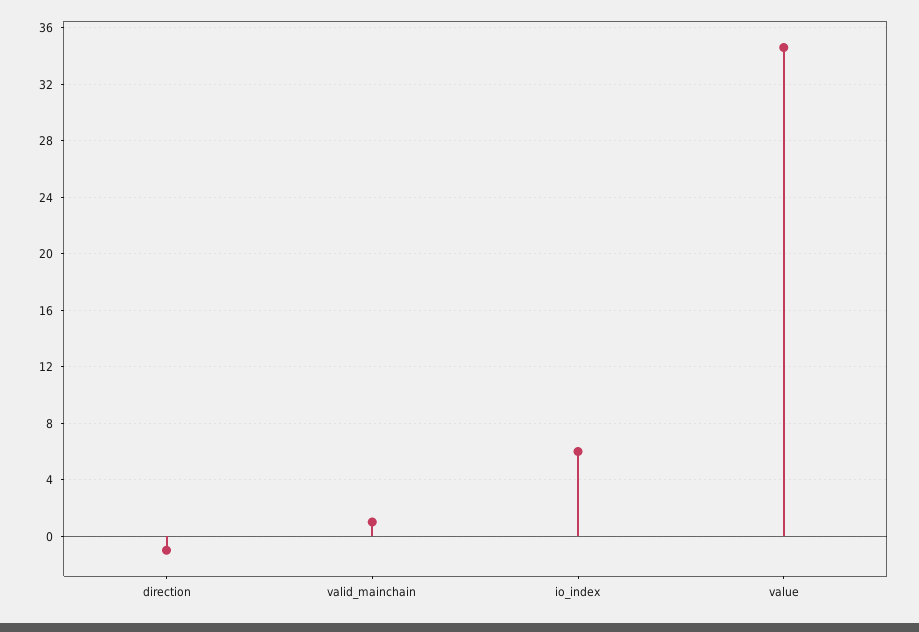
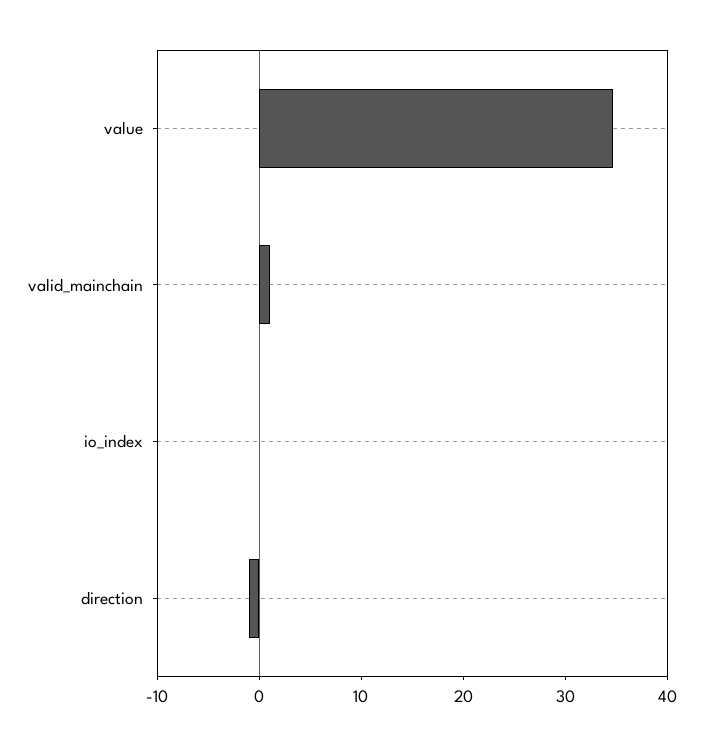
  {
    "direction": -1,
    "valid_mainchain": 1,
-   "io_index": 6,
+   "io_index": 0,
    "value": 34.5
  }

